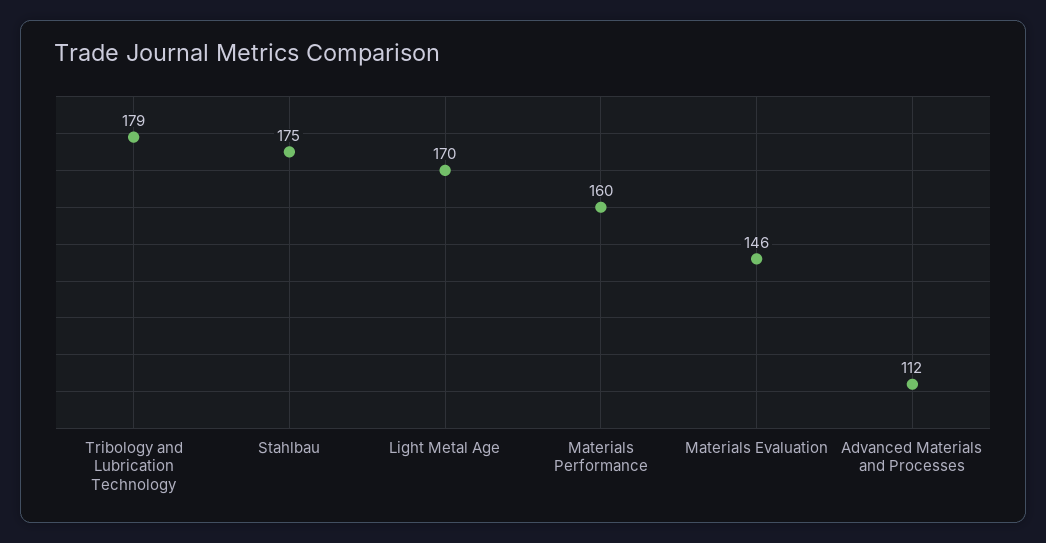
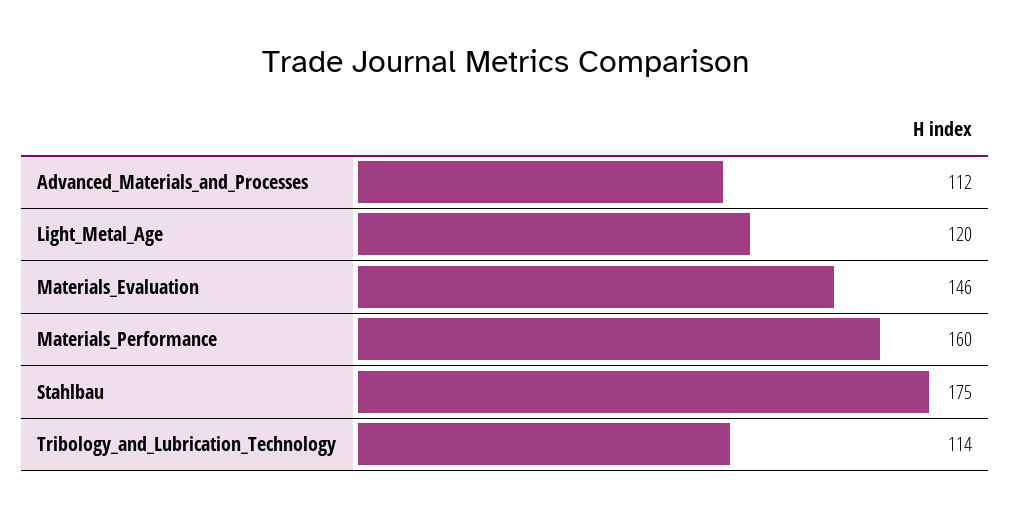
  {
-   "Tribology and Lubrication Technology": 179,
+   "Tribology and Lubrication Technology": 114,
    "Stahlbau": 175,
-   "Light Metal Age": 170,
+   "Light Metal Age": 120,
    "Materials Performance": 160,
    "Materials Evaluation": 146,
    "Advanced Materials and Processes": 112
  }

